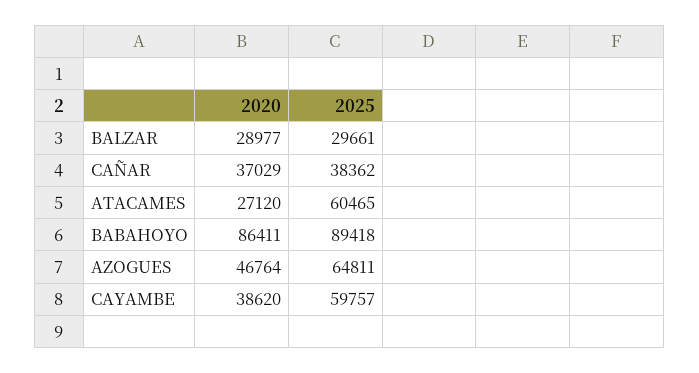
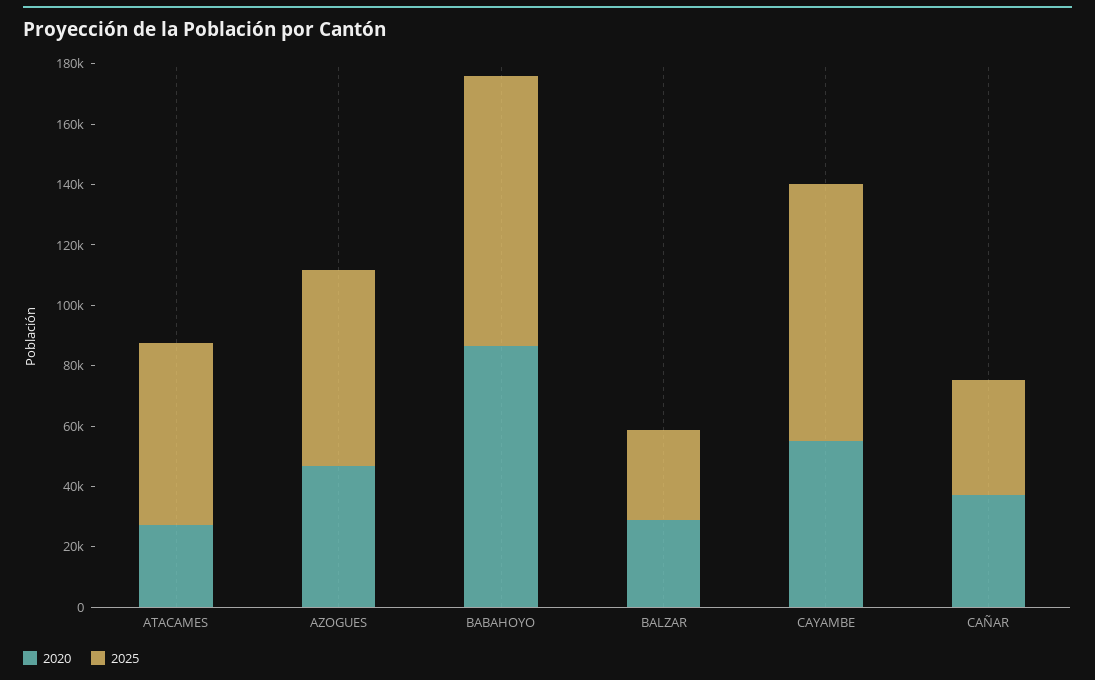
  {
    "2020": {
      "BALZAR": 28977,
      "CAÑAR": 37029,
      "ATACAMES": 27120,
      "BABAHOYO": 86411,
      "AZOGUES": 46764,
-     "CAYAMBE": 38620
+     "CAYAMBE": 55000
    },
    "2025": {
      "BALZAR": 29661,
      "CAÑAR": 38362,
      "ATACAMES": 60465,
      "BABAHOYO": 89418,
      "AZOGUES": 64811,
-     "CAYAMBE": 59757
+     "CAYAMBE": 85000
    }
  }

